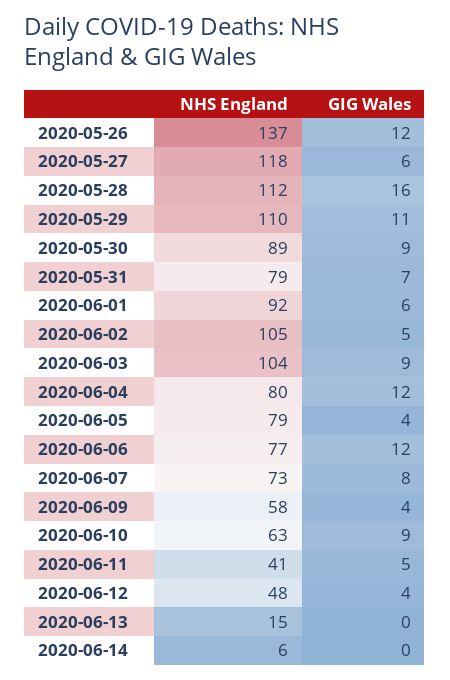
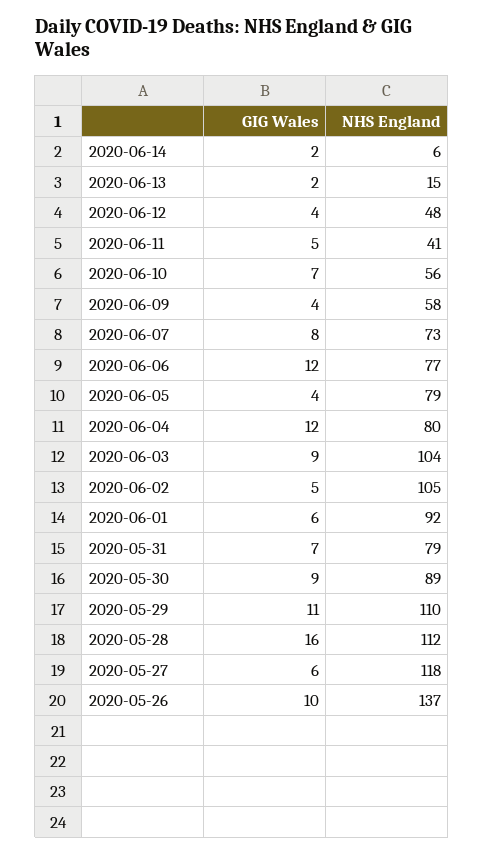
  {
    "NHS England": {
      "2020-05-26": 137,
      "2020-05-27": 118,
      "2020-05-28": 112,
      "2020-05-29": 110,
      "2020-05-30": 89,
      "2020-05-31": 79,
      "2020-06-01": 92,
      "2020-06-02": 105,
      "2020-06-03": 104,
      "2020-06-04": 80,
      "2020-06-05": 79,
      "2020-06-06": 77,
      "2020-06-07": 73,
      "2020-06-09": 58,
-     "2020-06-10": 63,
+     "2020-06-10": 56,
      "2020-06-11": 41,
      "2020-06-12": 48,
      "2020-06-13": 15,
      "2020-06-14": 6
    },
    "GIG Wales": {
-     "2020-05-26": 12,
+     "2020-05-26": 10,
      "2020-05-27": 6,
      "2020-05-28": 16,
      "2020-05-29": 11,
      "2020-05-30": 9,
      "2020-05-31": 7,
      "2020-06-01": 6,
      "2020-06-02": 5,
      "2020-06-03": 9,
      "2020-06-04": 12,
      "2020-06-05": 4,
      "2020-06-06": 12,
      "2020-06-07": 8,
      "2020-06-09": 4,
-     "2020-06-10": 9,
+     "2020-06-10": 7,
      "2020-06-11": 5,
      "2020-06-12": 4,
-     "2020-06-13": 0,
+     "2020-06-13": 2,
-     "2020-06-14": 0
+     "2020-06-14": 2
    }
  }

